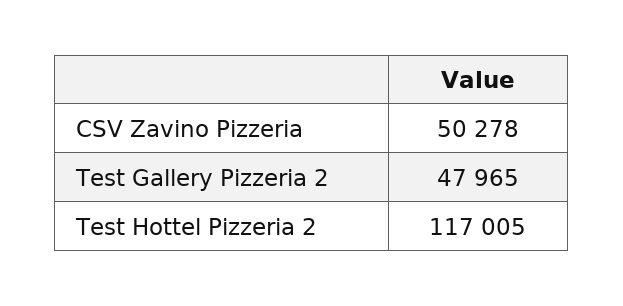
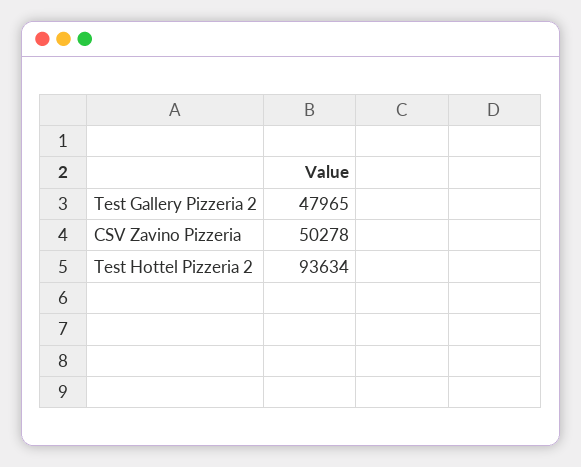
  {
    "CSV Zavino Pizzeria": 50278,
    "Test Gallery Pizzeria 2": 47965,
-   "Test Hottel Pizzeria 2": 117005
+   "Test Hottel Pizzeria 2": 93634
  }

